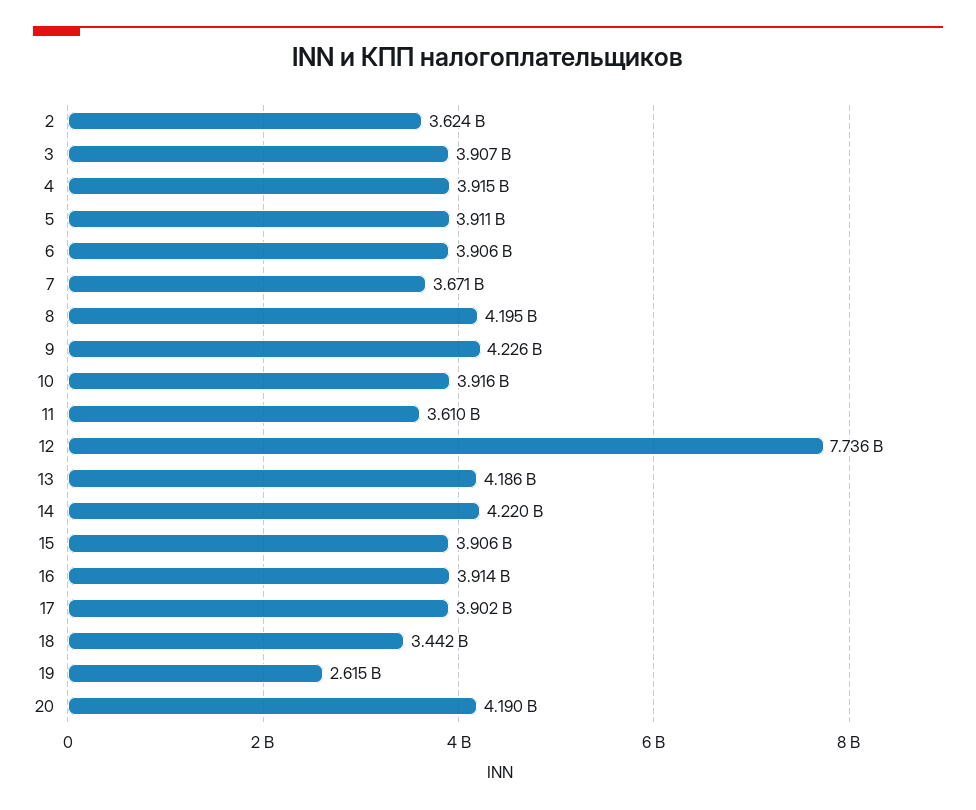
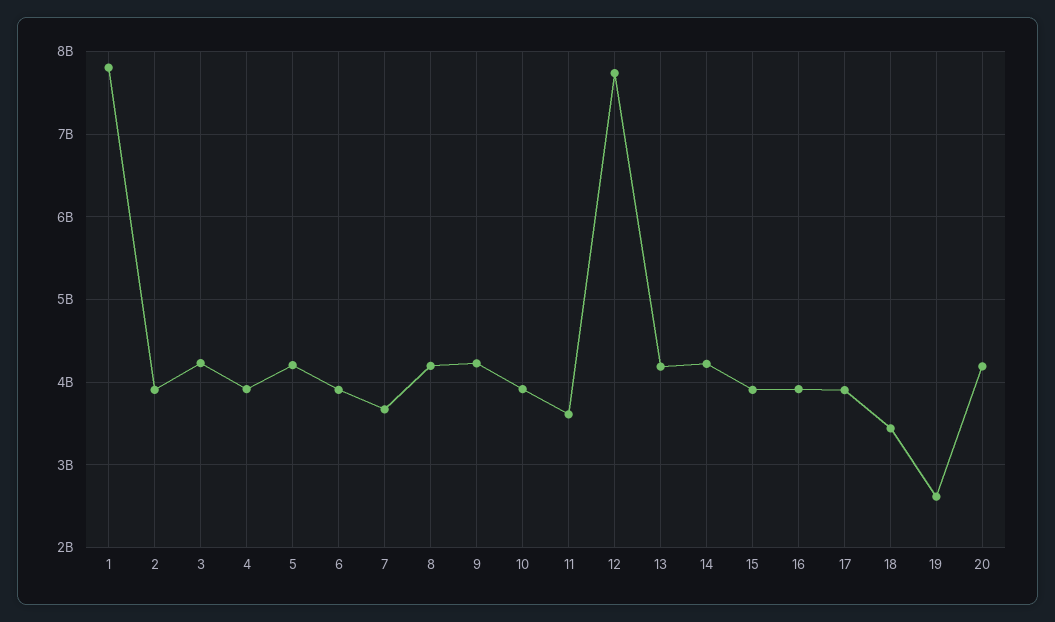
  {
-   "2": 3624000000,
+   "2": 3900000000,
-   "3": 3907000000,
+   "3": 4200000000,
    "4": 3915000000,
-   "5": 3911000000,
+   "5": 4200000000,
    "6": 3906000000,
    "7": 3671000000,
    "8": 4195000000,
    "9": 4226000000,
    "10": 3916000000,
    "11": 3610000000,
    "12": 7736000000,
    "13": 4186000000,
    "14": 4220000000,
    "15": 3906000000,
    "16": 3914000000,
    "17": 3902000000,
    "18": 3442000000,
    "19": 2615000000,
-   "20": 4190000000
+   "20": 4190000000,
+   "1": 7800000000
  }

